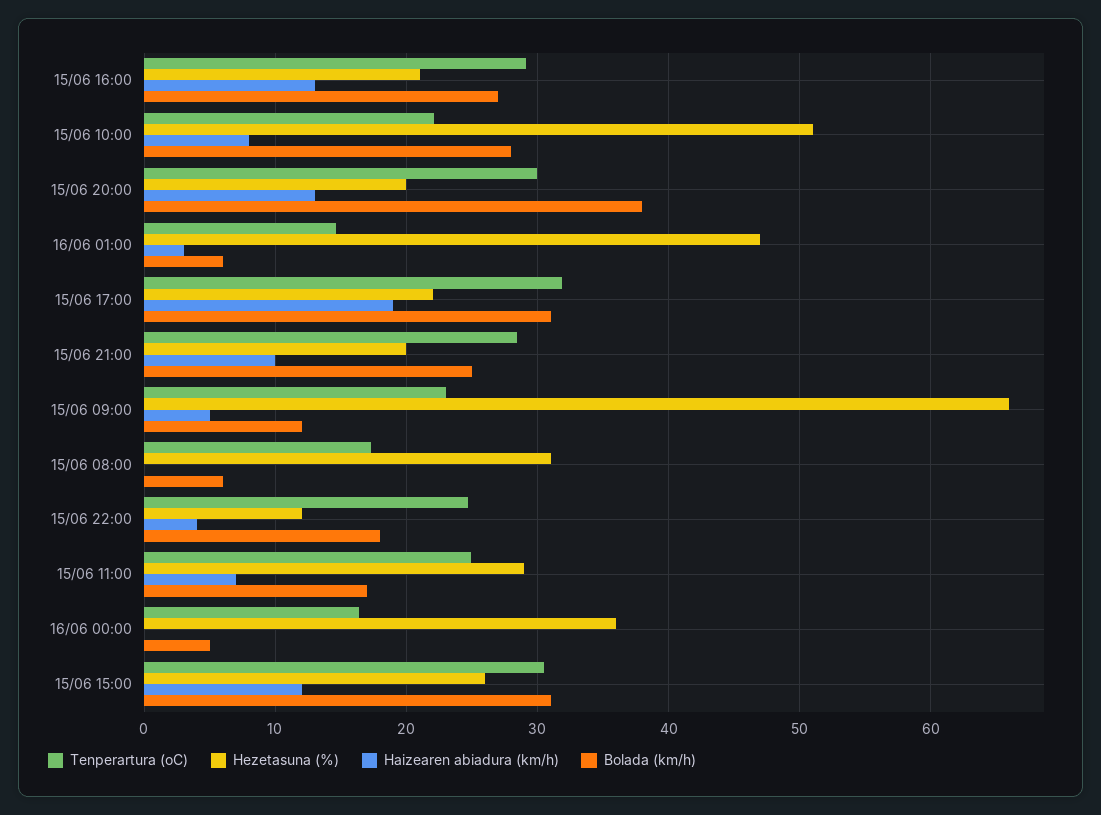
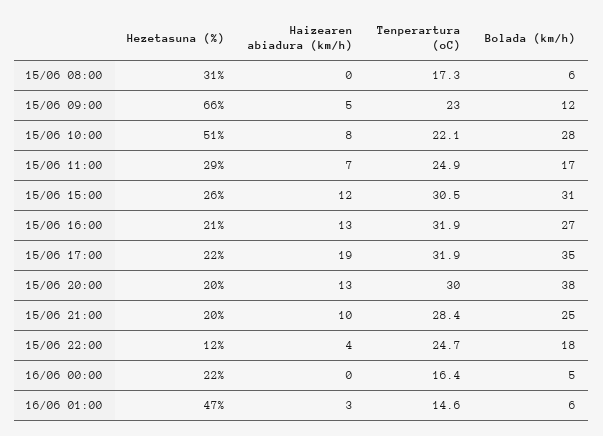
  {
    "Tenperartura (oC)": {
-     "15/06 16:00": 29,
+     "15/06 16:00": 31.9,
      "15/06 10:00": 22.1,
      "15/06 20:00": 30,
      "16/06 01:00": 14.6,
      "15/06 17:00": 31.9,
      "15/06 21:00": 28.4,
      "15/06 09:00": 23,
      "15/06 08:00": 17.3,
      "15/06 22:00": 24.7,
      "15/06 11:00": 24.9,
      "16/06 00:00": 16.4,
      "15/06 15:00": 30.5
    },
    "Hezetasuna (%)": {
      "15/06 16:00": 21,
      "15/06 10:00": 51,
      "15/06 20:00": 20,
      "16/06 01:00": 47,
      "15/06 17:00": 22,
      "15/06 21:00": 20,
      "15/06 09:00": 66,
      "15/06 08:00": 31,
      "15/06 22:00": 12,
      "15/06 11:00": 29,
-     "16/06 00:00": 36,
+     "16/06 00:00": 22,
      "15/06 15:00": 26
    },
    "Haizearen abiadura (km/h)": {
      "15/06 16:00": 13,
      "15/06 10:00": 8,
      "15/06 20:00": 13,
      "16/06 01:00": 3,
      "15/06 17:00": 19,
      "15/06 21:00": 10,
      "15/06 09:00": 5,
      "15/06 08:00": 0,
      "15/06 22:00": 4,
      "15/06 11:00": 7,
      "16/06 00:00": 0,
      "15/06 15:00": 12
    },
    "Bolada (km/h)": {
      "15/06 16:00": 27,
      "15/06 10:00": 28,
      "15/06 20:00": 38,
      "16/06 01:00": 6,
-     "15/06 17:00": 31,
+     "15/06 17:00": 35,
      "15/06 21:00": 25,
      "15/06 09:00": 12,
      "15/06 08:00": 6,
      "15/06 22:00": 18,
      "15/06 11:00": 17,
      "16/06 00:00": 5,
      "15/06 15:00": 31
    }
  }

